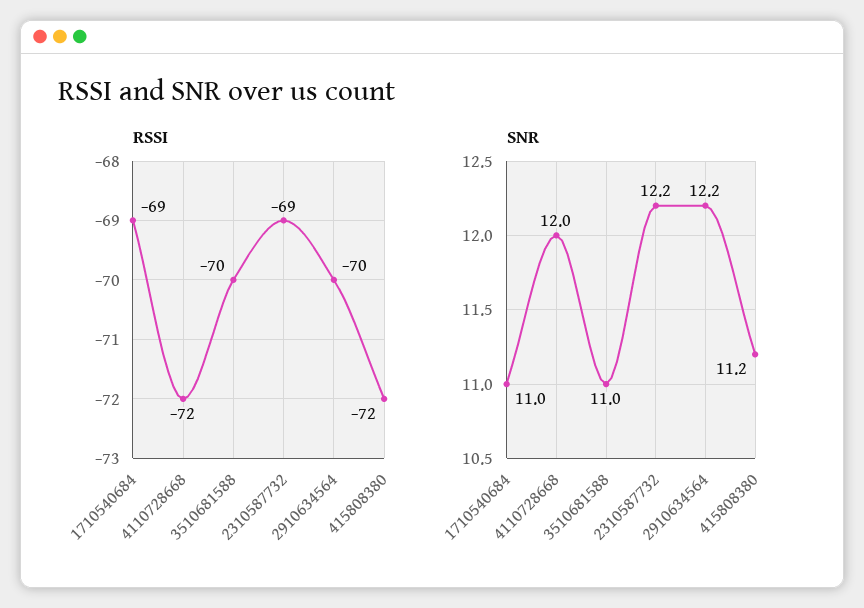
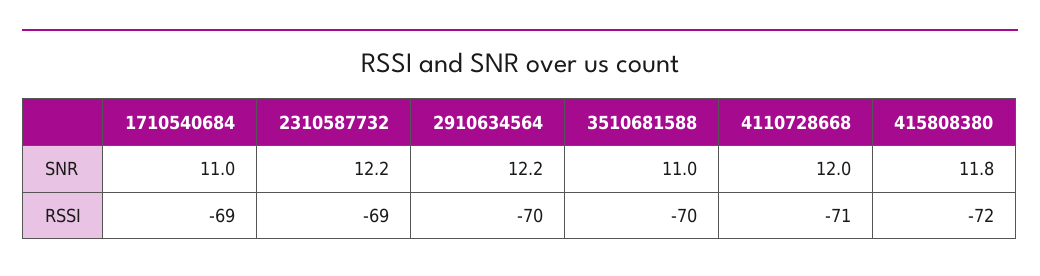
  {
    "RSSI": {
      "1710540684": -69,
-     "4110728668": -72,
+     "4110728668": -71,
      "3510681588": -70,
      "2310587732": -69,
      "2910634564": -70,
      "415808380": -72
    },
    "SNR": {
      "1710540684": 11,
      "4110728668": 12,
      "3510681588": 11,
      "2310587732": 12.2,
      "2910634564": 12.2,
-     "415808380": 11.2
+     "415808380": 11.8
    }
  }

